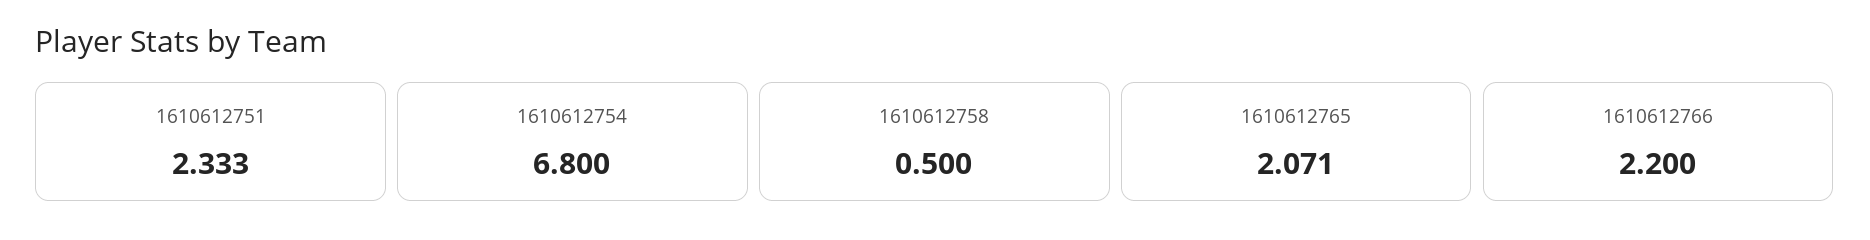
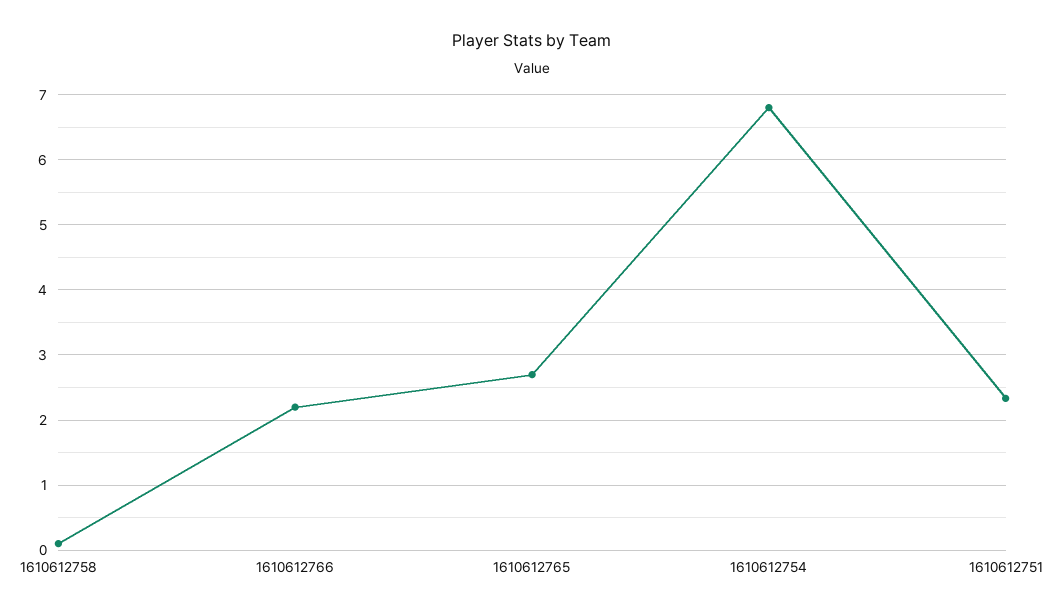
  {
    "1610612751": 2.333,
    "1610612754": 6.8,
-   "1610612758": 0.5,
+   "1610612758": 0.1,
-   "1610612765": 2.071,
+   "1610612765": 2.7,
    "1610612766": 2.2
  }

